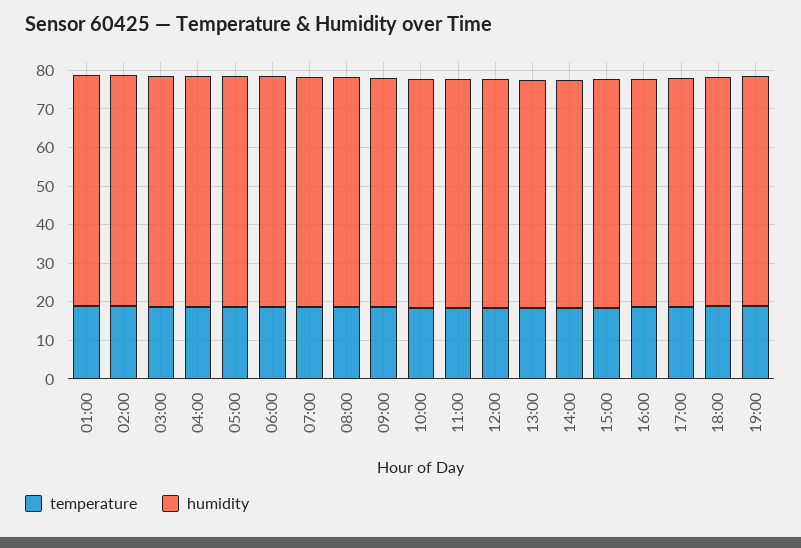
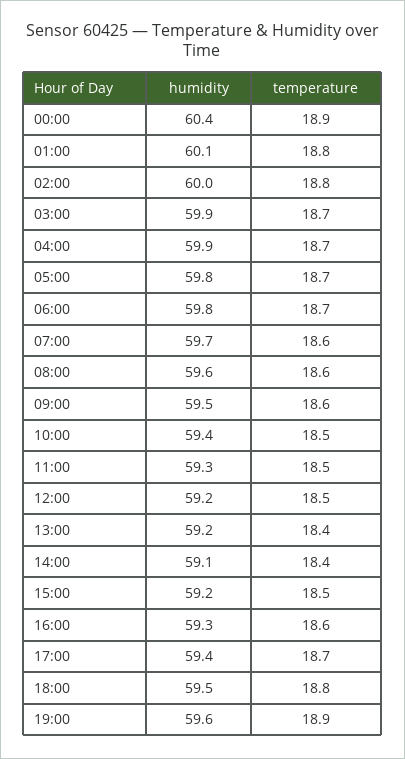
  {
    "temperature": {
      "01:00": 18.8,
      "02:00": 18.8,
      "03:00": 18.7,
      "04:00": 18.7,
      "05:00": 18.7,
      "06:00": 18.7,
      "07:00": 18.6,
      "08:00": 18.6,
      "09:00": 18.6,
      "10:00": 18.5,
      "11:00": 18.5,
      "12:00": 18.5,
      "13:00": 18.4,
      "14:00": 18.4,
      "15:00": 18.5,
      "16:00": 18.6,
      "17:00": 18.7,
      "18:00": 18.8,
-     "19:00": 18.9
+     "19:00": 18.9,
+     "00:00": 18.9
    },
    "humidity": {
      "01:00": 60.1,
      "02:00": 60,
      "03:00": 59.9,
      "04:00": 59.9,
      "05:00": 59.8,
      "06:00": 59.8,
      "07:00": 59.7,
      "08:00": 59.6,
      "09:00": 59.5,
      "10:00": 59.4,
      "11:00": 59.3,
      "12:00": 59.2,
      "13:00": 59.2,
      "14:00": 59.1,
      "15:00": 59.2,
      "16:00": 59.3,
      "17:00": 59.4,
      "18:00": 59.5,
-     "19:00": 59.6
+     "19:00": 59.6,
+     "00:00": 60.4
    }
  }

